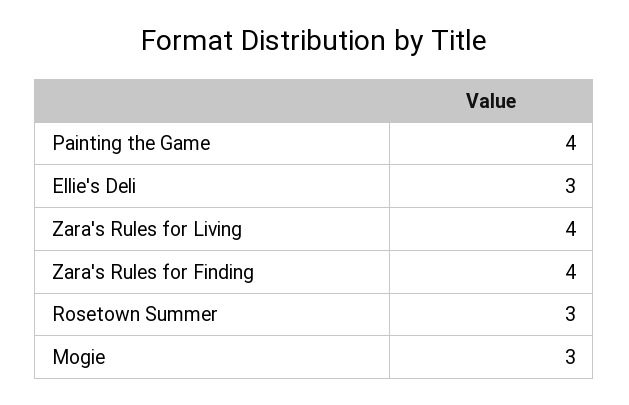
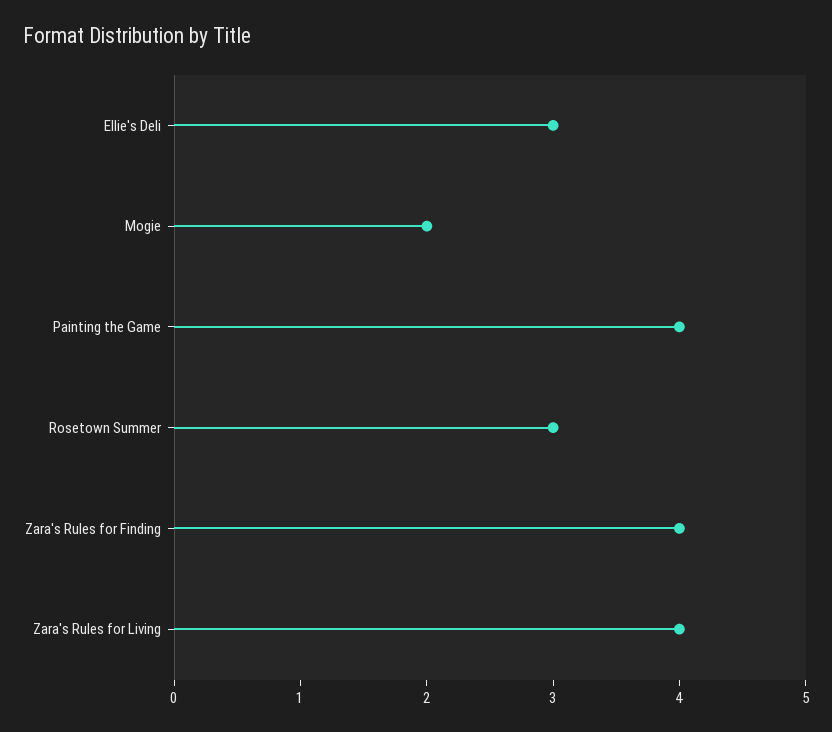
  {
    "Painting the Game": 4,
    "Ellie's Deli": 3,
    "Zara's Rules for Living": 4,
    "Zara's Rules for Finding": 4,
    "Rosetown Summer": 3,
-   "Mogie": 3
+   "Mogie": 2
  }

